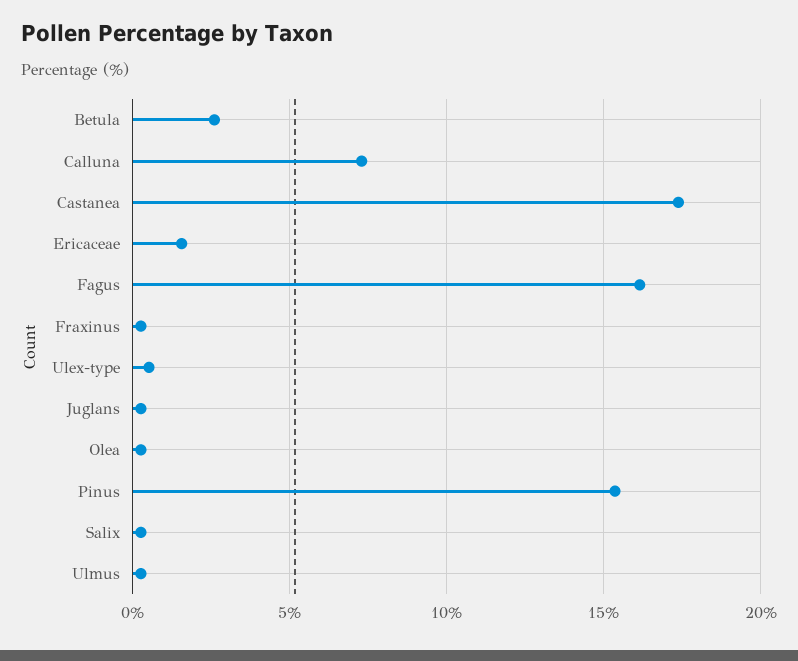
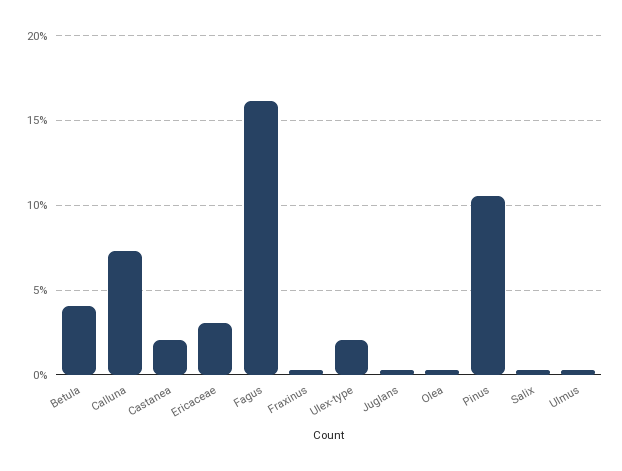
  {
-   "Betula": 2.5,
+   "Betula": 4,
    "Calluna": 7.5,
-   "Castanea": 17.5,
+   "Castanea": 2,
-   "Ericaceae": 1.5,
+   "Ericaceae": 3,
    "Fagus": 16,
    "Fraxinus": 0.5,
-   "Ulex-type": 0.5,
+   "Ulex-type": 2,
    "Juglans": 0.5,
    "Olea": 0.5,
-   "Pinus": 15.5,
+   "Pinus": 10.5,
    "Salix": 0.5,
    "Ulmus": 0.5
  }

